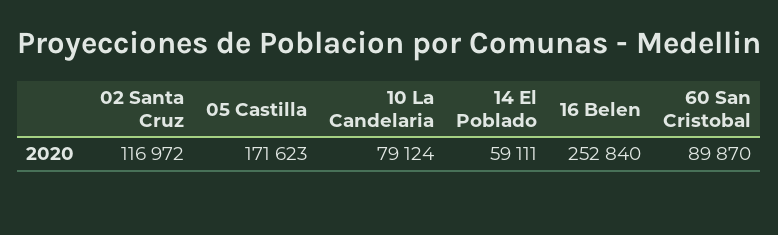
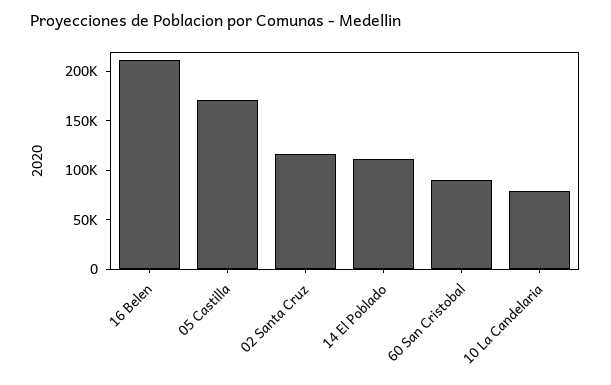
  {
    "02 Santa Cruz": 116972,
    "05 Castilla": 171623,
    "10 La Candelaria": 79124,
-   "14 El Poblado": 59111,
+   "14 El Poblado": 110000,
-   "16 Belen": 252840,
+   "16 Belen": 210000,
    "60 San Cristobal": 89870
  }

